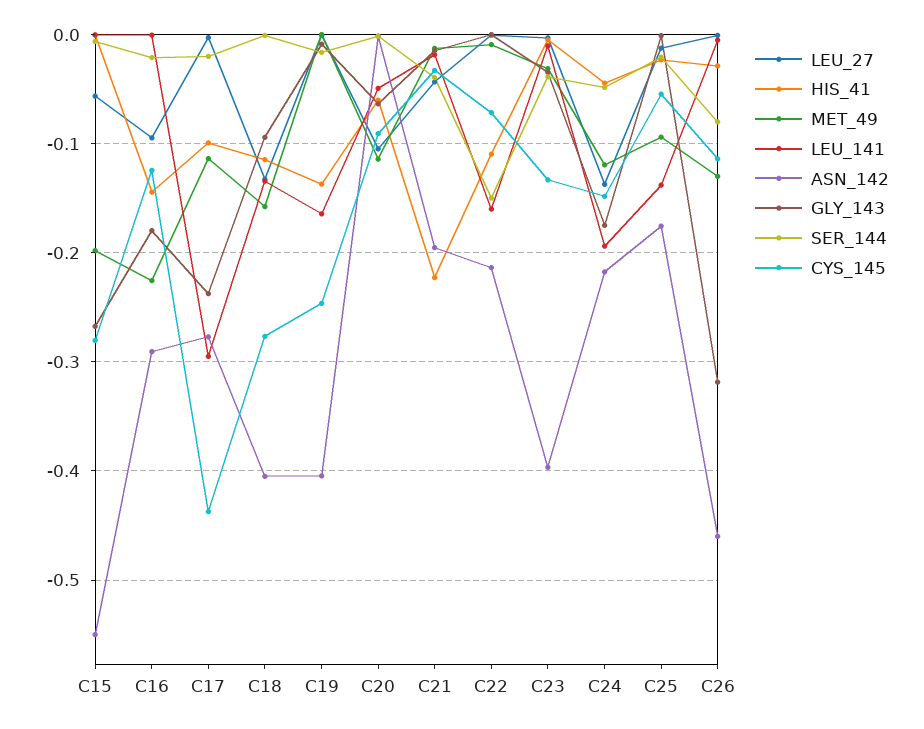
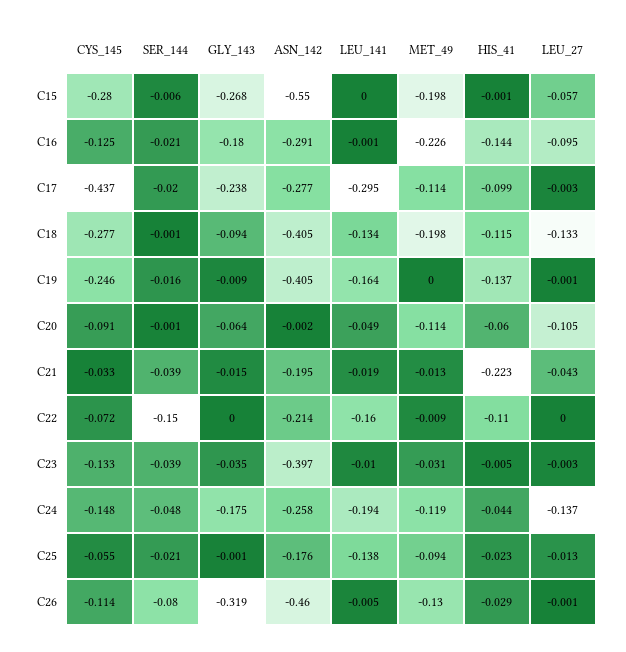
  {
    "LEU_27": {
      "C15": -0.057,
      "C16": -0.095,
      "C17": -0.003,
      "C18": -0.133,
      "C19": -0.001,
      "C20": -0.105,
      "C21": -0.043,
      "C22": 0,
      "C23": -0.003,
      "C24": -0.137,
      "C25": -0.013,
      "C26": -0.001
    },
    "HIS_41": {
      "C15": -0.001,
      "C16": -0.144,
      "C17": -0.099,
      "C18": -0.115,
      "C19": -0.137,
      "C20": -0.06,
      "C21": -0.223,
      "C22": -0.11,
      "C23": -0.005,
      "C24": -0.044,
      "C25": -0.023,
      "C26": -0.029
    },
    "MET_49": {
      "C15": -0.198,
      "C16": -0.226,
      "C17": -0.114,
-     "C18": -0.16,
+     "C18": -0.198,
      "C19": 0,
      "C20": -0.114,
      "C21": -0.013,
      "C22": -0.009,
      "C23": -0.031,
      "C24": -0.119,
      "C25": -0.094,
      "C26": -0.13
    },
    "LEU_141": {
      "C15": 0,
      "C16": -0.001,
      "C17": -0.295,
      "C18": -0.134,
      "C19": -0.164,
      "C20": -0.049,
      "C21": -0.019,
      "C22": -0.16,
      "C23": -0.01,
      "C24": -0.194,
      "C25": -0.138,
      "C26": -0.005
    },
    "ASN_142": {
      "C15": -0.55,
      "C16": -0.291,
      "C17": -0.277,
      "C18": -0.405,
      "C19": -0.405,
      "C20": -0.002,
      "C21": -0.195,
      "C22": -0.214,
      "C23": -0.397,
-     "C24": -0.22,
+     "C24": -0.258,
      "C25": -0.176,
      "C26": -0.46
    },
    "GLY_143": {
      "C15": -0.268,
      "C16": -0.18,
      "C17": -0.238,
      "C18": -0.094,
      "C19": -0.009,
      "C20": -0.064,
      "C21": -0.015,
      "C22": 0,
      "C23": -0.035,
      "C24": -0.175,
      "C25": -0.001,
      "C26": -0.319
    },
    "SER_144": {
      "C15": -0.006,
      "C16": -0.021,
      "C17": -0.02,
      "C18": -0.001,
      "C19": -0.016,
      "C20": -0.001,
      "C21": -0.039,
      "C22": -0.15,
      "C23": -0.039,
      "C24": -0.048,
      "C25": -0.021,
      "C26": -0.08
    },
    "CYS_145": {
      "C15": -0.28,
      "C16": -0.125,
      "C17": -0.437,
      "C18": -0.277,
      "C19": -0.246,
      "C20": -0.091,
      "C21": -0.033,
      "C22": -0.072,
      "C23": -0.133,
      "C24": -0.148,
      "C25": -0.055,
      "C26": -0.114
    }
  }

